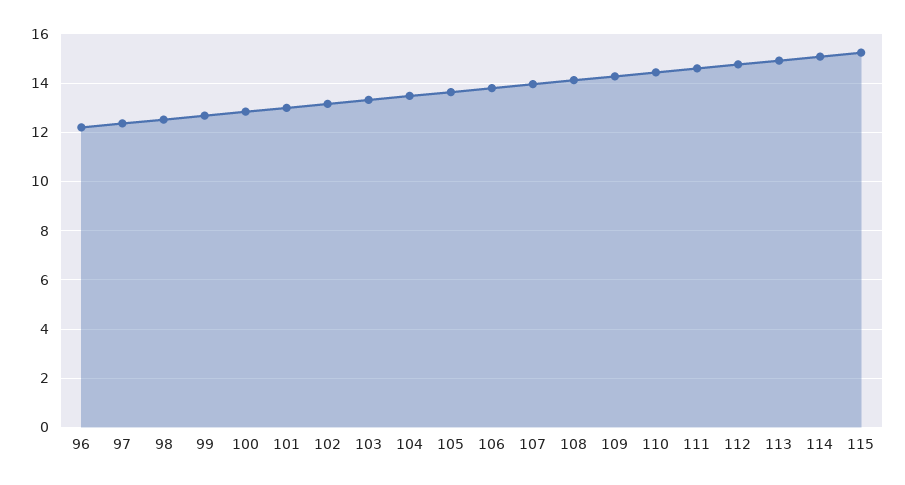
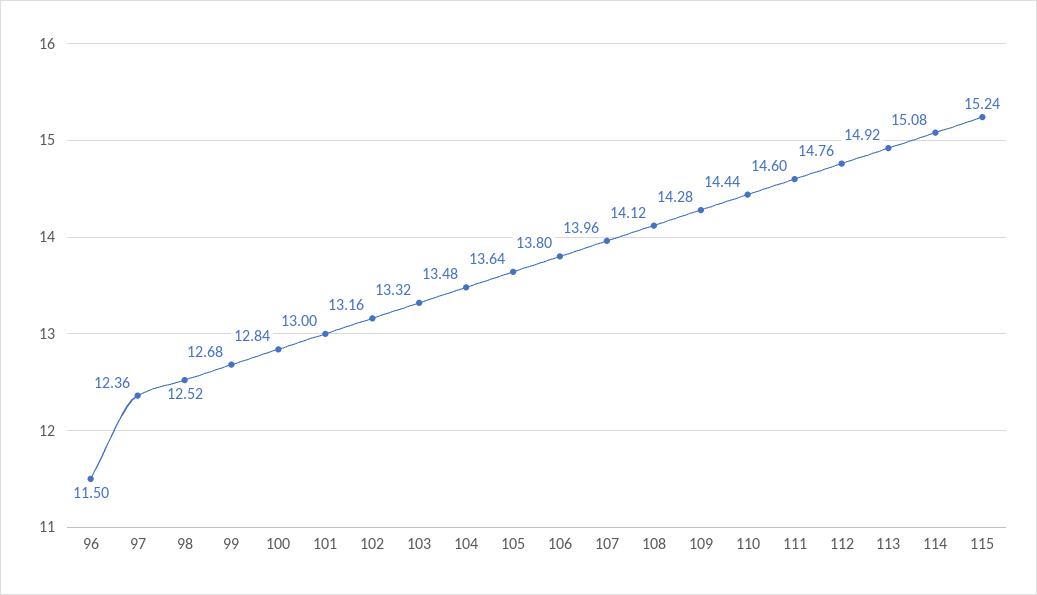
  {
-   "96": 12.25,
+   "96": 11.5,
    "97": 12.36,
    "98": 12.52,
    "99": 12.68,
    "100": 12.84,
    "101": 13,
    "102": 13.16,
    "103": 13.32,
    "104": 13.48,
    "105": 13.64,
    "106": 13.8,
    "107": 13.96,
    "108": 14.12,
    "109": 14.28,
    "110": 14.44,
    "111": 14.6,
    "112": 14.76,
    "113": 14.92,
    "114": 15.08,
    "115": 15.24
  }

